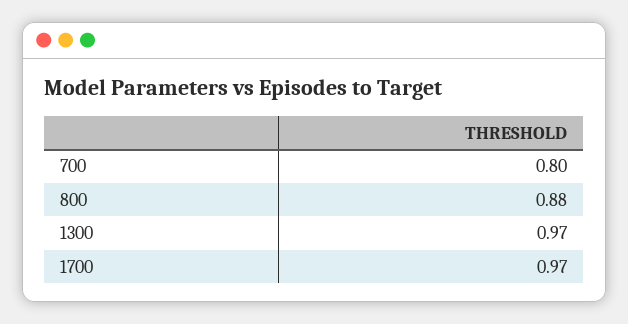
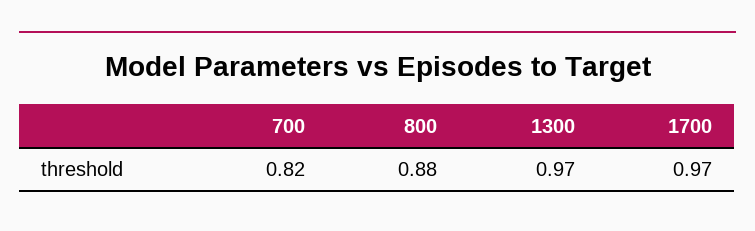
  {
-   "700": 0.8,
+   "700": 0.82,
    "800": 0.88,
    "1300": 0.97,
    "1700": 0.97
  }

